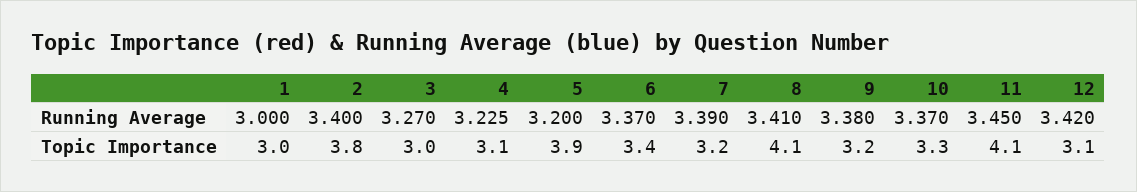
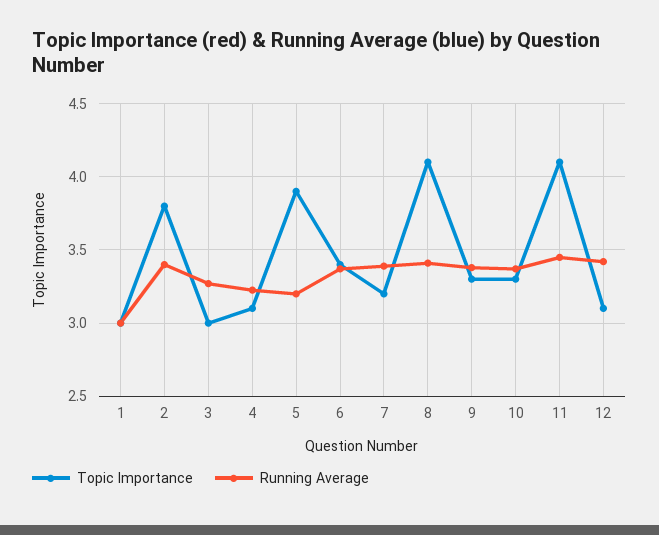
  {
    "Running Average": {
      "1": 3,
      "2": 3.4,
      "3": 3.27,
      "4": 3.225,
      "5": 3.2,
      "6": 3.37,
      "7": 3.39,
      "8": 3.41,
      "9": 3.38,
      "10": 3.37,
      "11": 3.45,
      "12": 3.42
    },
    "Topic Importance": {
      "1": 3,
      "2": 3.8,
      "3": 3,
      "4": 3.1,
      "5": 3.9,
      "6": 3.4,
      "7": 3.2,
      "8": 4.1,
-     "9": 3.2,
+     "9": 3.3,
      "10": 3.3,
      "11": 4.1,
      "12": 3.1
    }
  }

